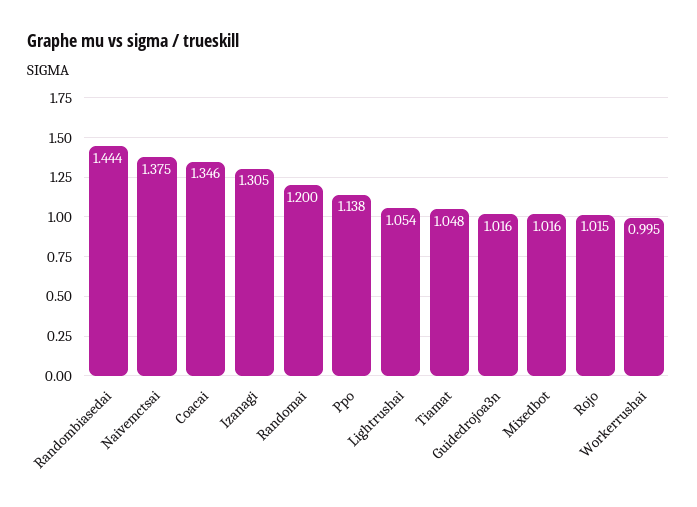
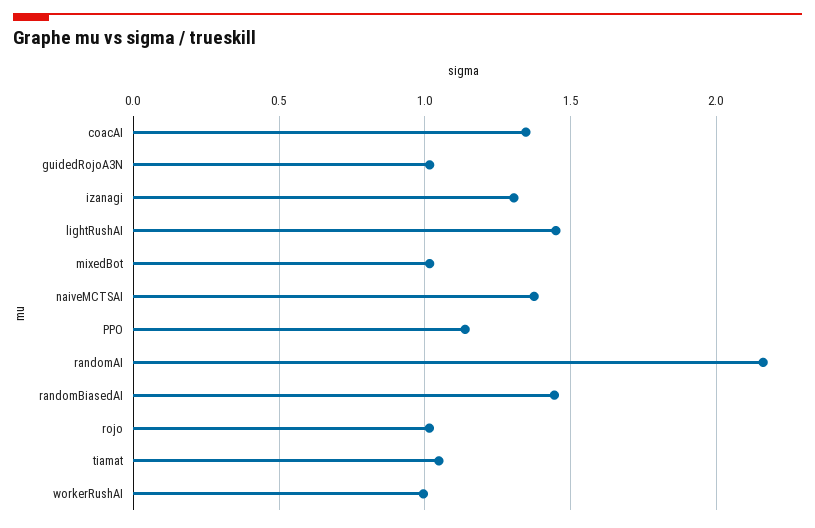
  {
    "Randombiasedai": 1.444,
    "Naivemctsai": 1.375,
    "Coacai": 1.346,
    "Izanagi": 1.305,
-   "Randomai": 1.2,
+   "Randomai": 2.15,
    "Ppo": 1.138,
-   "Lightrushai": 1.054,
+   "Lightrushai": 1.45,
    "Tiamat": 1.048,
    "Guidedrojoa3n": 1.016,
    "Mixedbot": 1.016,
    "Rojo": 1.015,
    "Workerrushai": 0.995
  }

